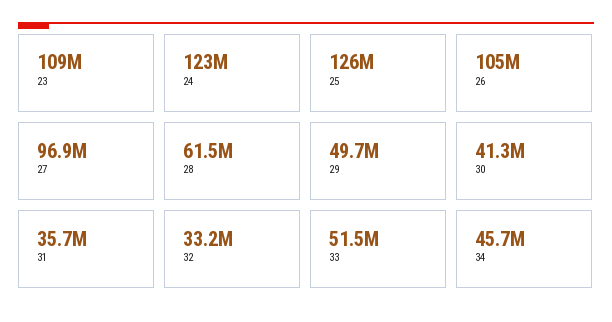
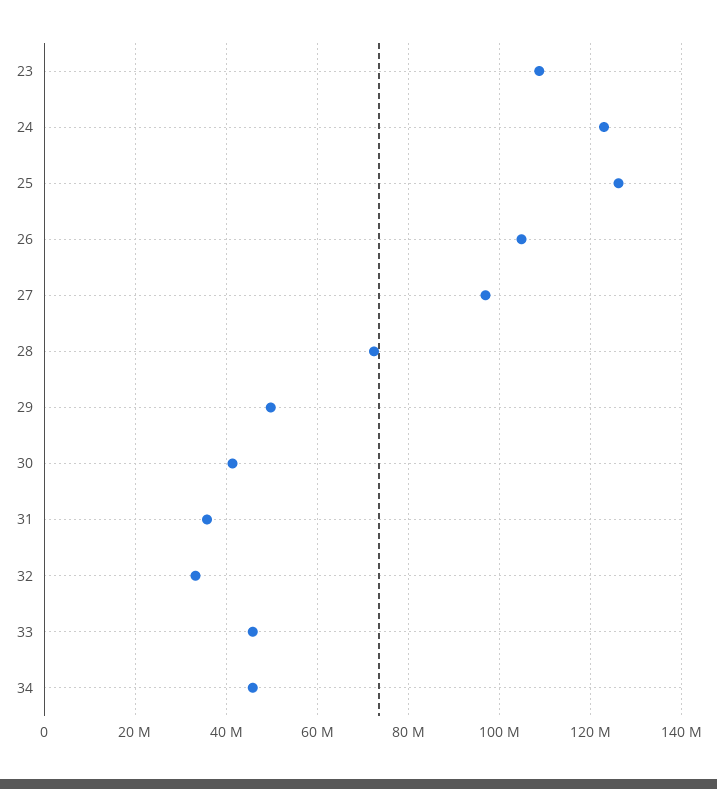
  {
    "23": 109000000,
    "24": 123000000,
    "25": 126000000,
    "26": 105000000,
    "27": 96900000,
-   "28": 61500000,
+   "28": 72000000,
    "29": 49700000,
    "30": 41300000,
    "31": 35700000,
    "32": 33200000,
-   "33": 51500000,
+   "33": 46000000,
    "34": 45700000
  }

